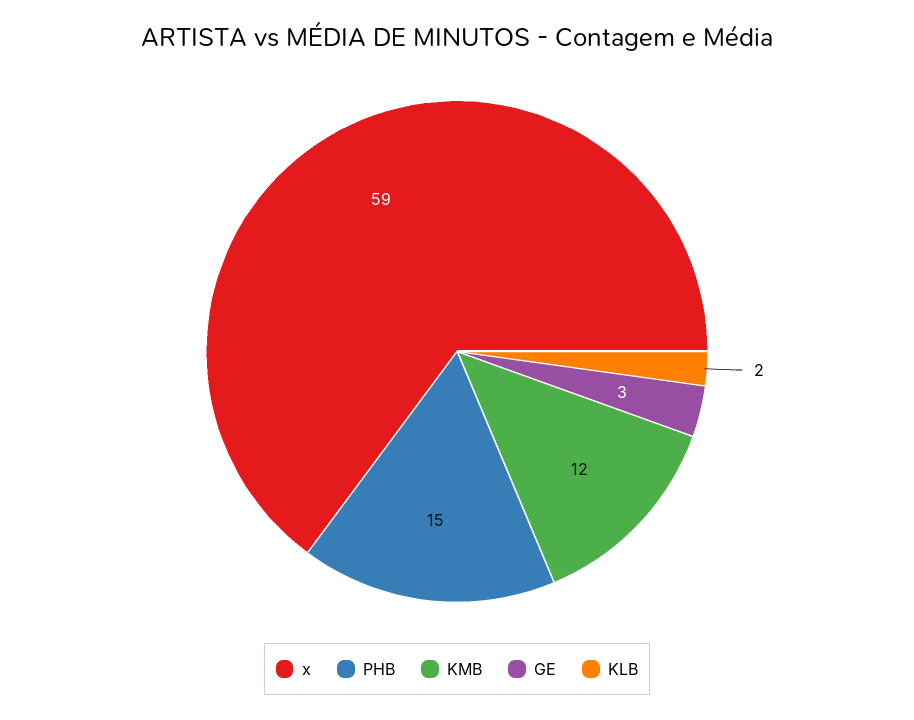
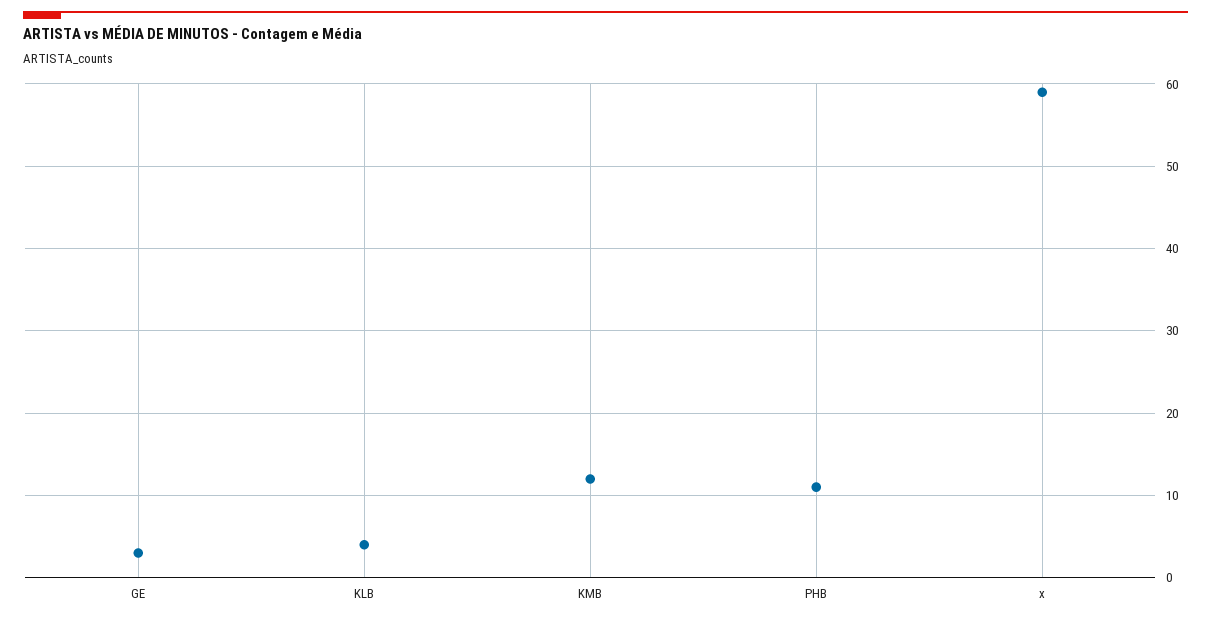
  {
    "x": 59,
-   "PHB": 15,
+   "PHB": 11,
    "KMB": 12,
    "GE": 3,
-   "KLB": 2
+   "KLB": 4
  }

